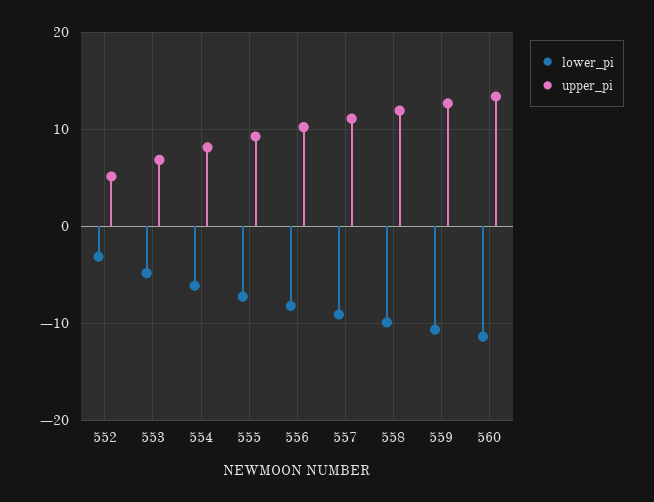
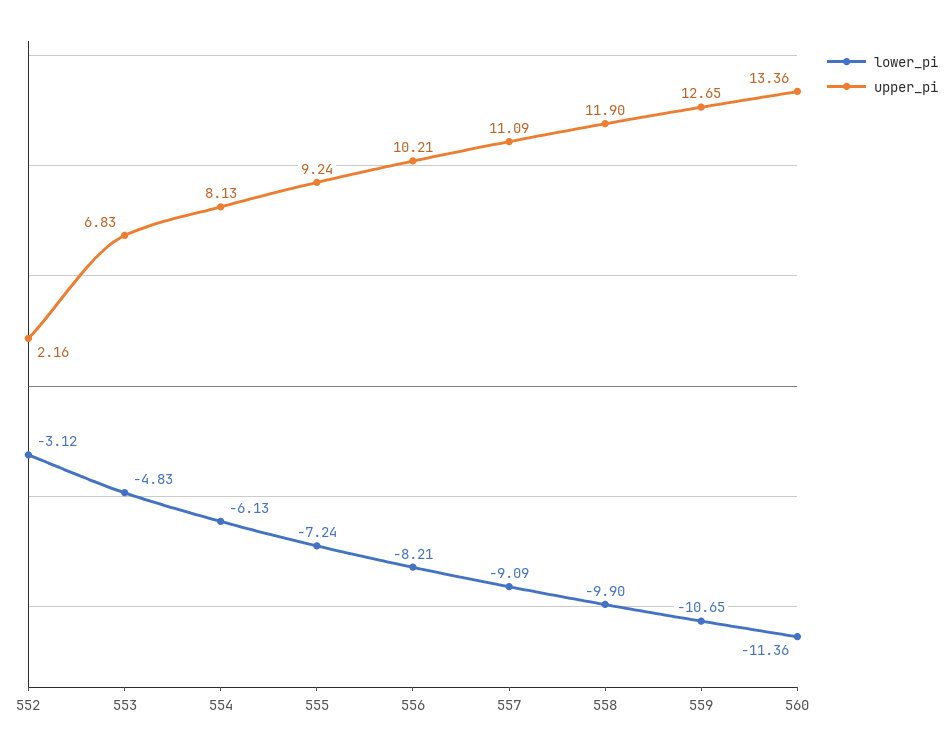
  {
    "lower_pi": {
      "552": -3.12,
      "553": -4.83,
      "554": -6.13,
      "555": -7.24,
      "556": -8.21,
      "557": -9.09,
      "558": -9.9,
      "559": -10.65,
      "560": -11.36
    },
    "upper_pi": {
-     "552": 5,
+     "552": 2.16,
      "553": 6.83,
      "554": 8.13,
      "555": 9.24,
      "556": 10.21,
      "557": 11.09,
      "558": 11.9,
      "559": 12.65,
      "560": 13.36
    }
  }

